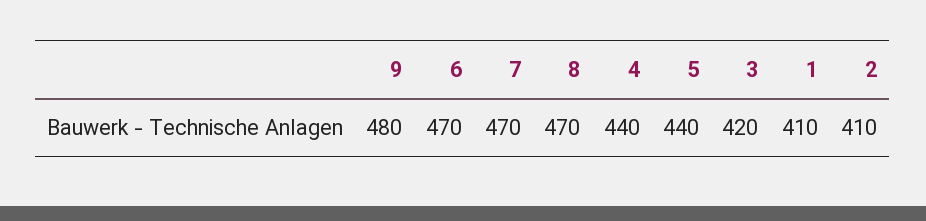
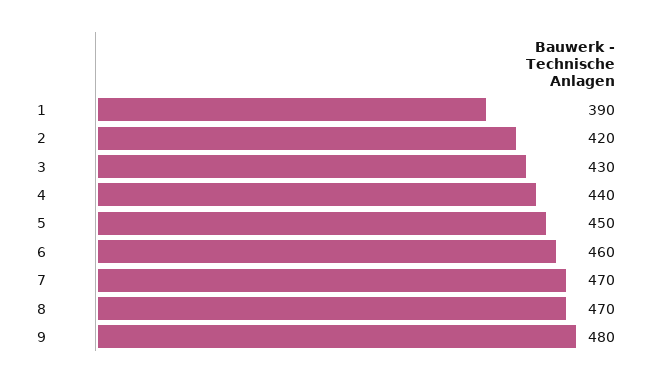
  {
    "9": 480,
-   "6": 470,
+   "6": 460,
    "7": 470,
    "8": 470,
    "4": 440,
-   "5": 440,
+   "5": 450,
-   "3": 420,
+   "3": 430,
-   "1": 410,
+   "1": 390,
-   "2": 410
+   "2": 420
  }

